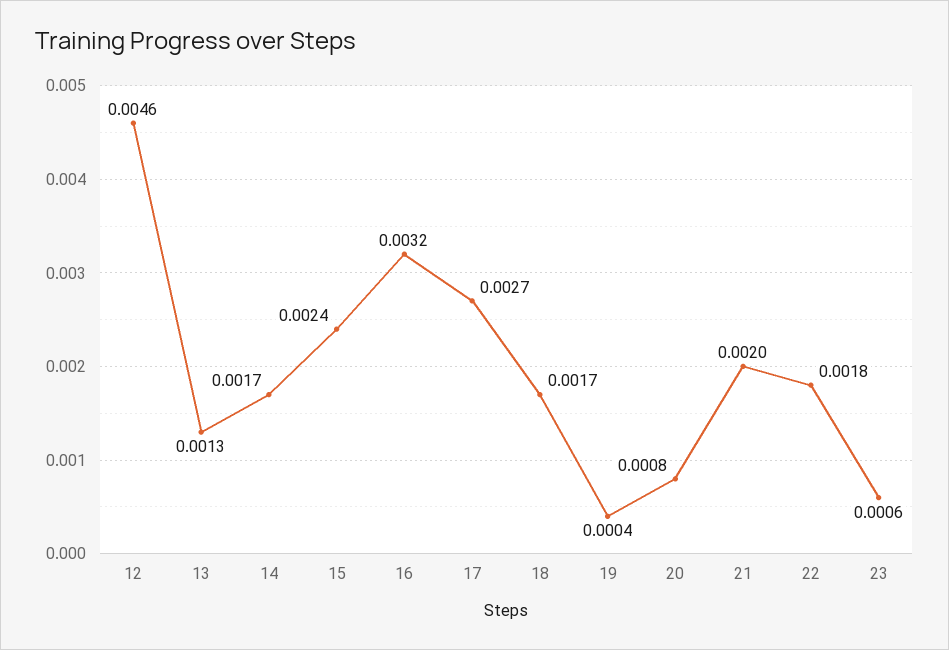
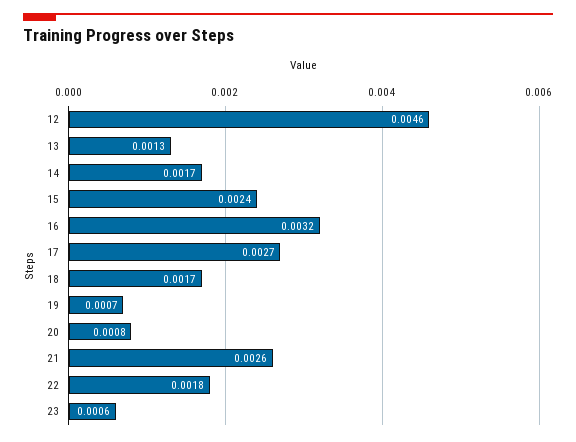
  {
    "12": 0.0046,
    "13": 0.0013,
    "14": 0.0017,
    "15": 0.0024,
    "16": 0.0032,
    "17": 0.0027,
    "18": 0.0017,
-   "19": 0.0004,
+   "19": 0.0007,
    "20": 0.0008,
-   "21": 0.002,
+   "21": 0.0026,
    "22": 0.0018,
    "23": 0.0006
  }

